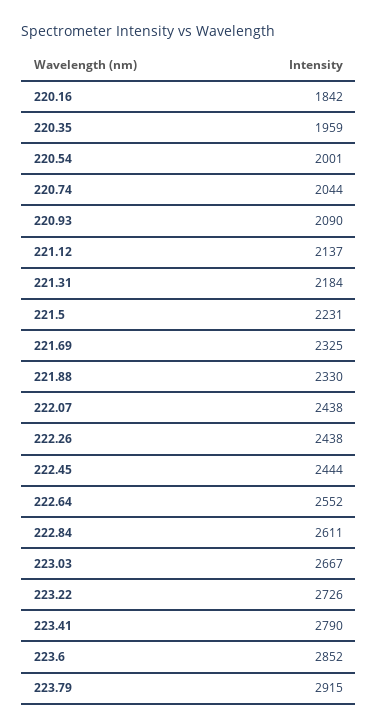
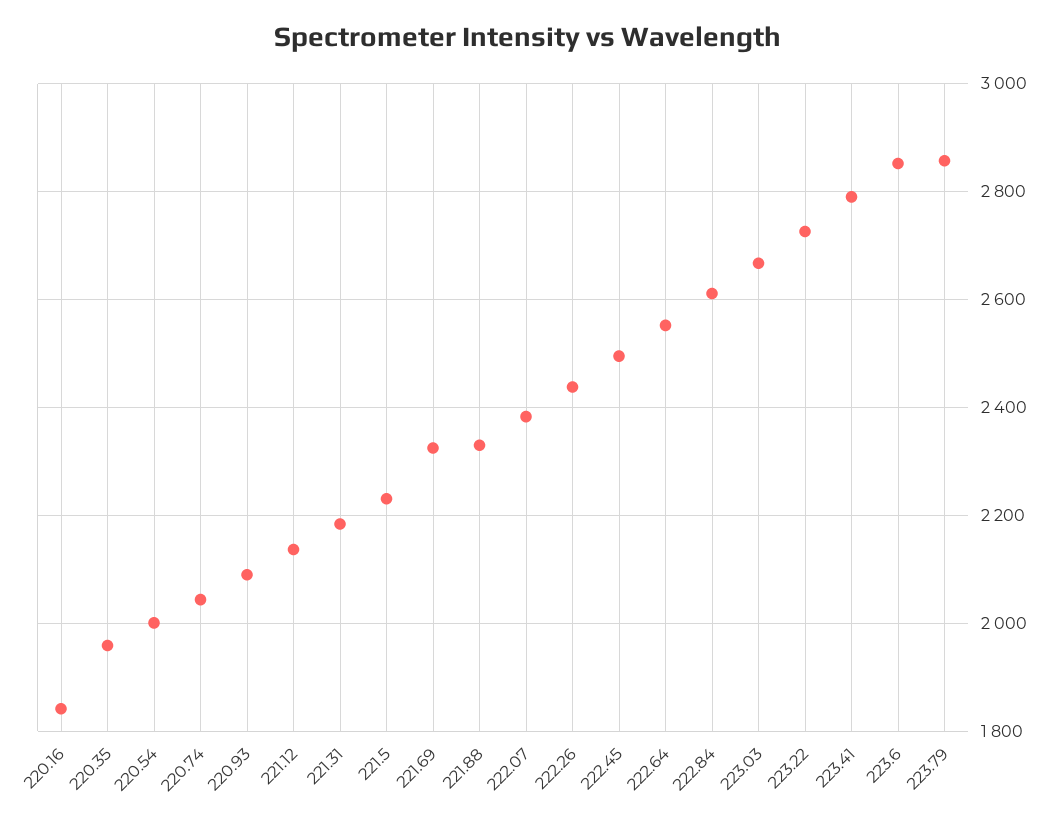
  {
    "220.16": 1842,
    "220.35": 1959,
    "220.54": 2001,
    "220.74": 2044,
    "220.93": 2090,
    "221.12": 2137,
    "221.31": 2184,
    "221.5": 2231,
    "221.69": 2325,
    "221.88": 2330,
-   "222.07": 2438,
+   "222.07": 2380,
    "222.26": 2438,
-   "222.45": 2444,
+   "222.45": 2500,
    "222.64": 2552,
    "222.84": 2611,
    "223.03": 2667,
    "223.22": 2726,
    "223.41": 2790,
    "223.6": 2852,
-   "223.79": 2915
+   "223.79": 2860
  }

